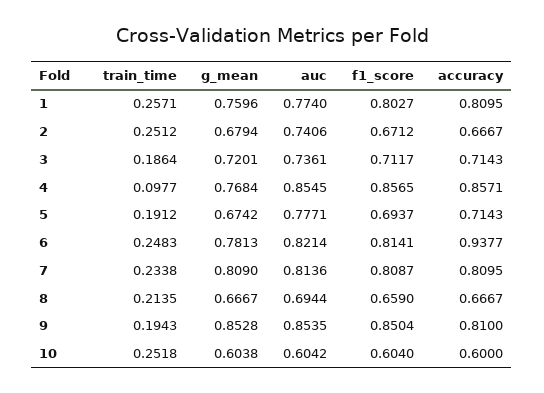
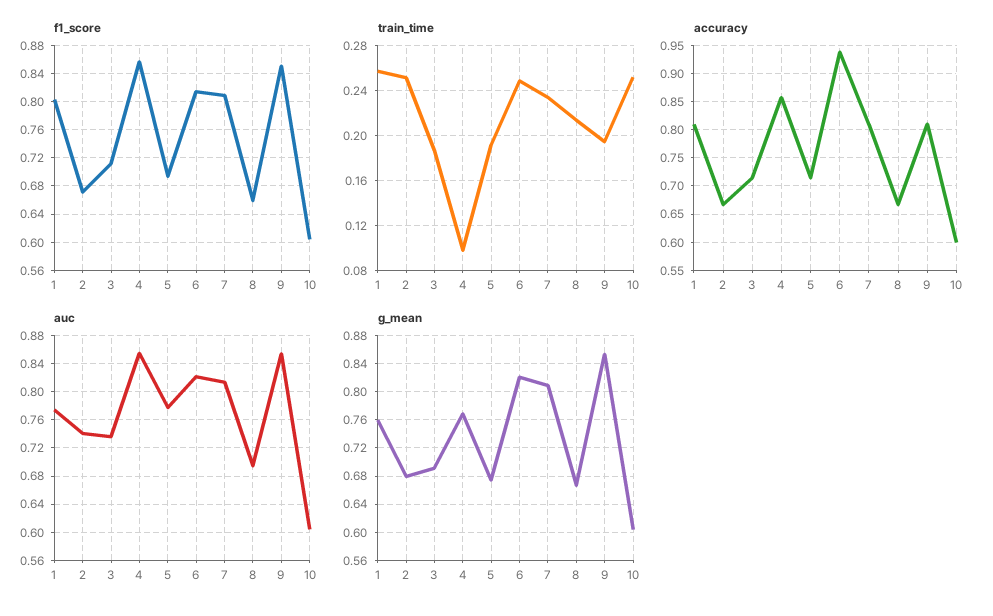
  {
    "train_time": {
      "1": 0.2571,
      "2": 0.2512,
      "3": 0.1864,
      "4": 0.0977,
      "5": 0.1912,
      "6": 0.2483,
      "7": 0.2338,
      "8": 0.2135,
      "9": 0.1943,
      "10": 0.2518
    },
    "g_mean": {
      "1": 0.7596,
      "2": 0.6794,
-     "3": 0.7201,
+     "3": 0.69,
      "4": 0.7684,
      "5": 0.6742,
-     "6": 0.7813,
+     "6": 0.82,
      "7": 0.809,
      "8": 0.6667,
      "9": 0.8528,
      "10": 0.6038
    },
    "auc": {
      "1": 0.774,
      "2": 0.7406,
      "3": 0.7361,
      "4": 0.8545,
      "5": 0.7771,
      "6": 0.8214,
      "7": 0.8136,
      "8": 0.6944,
      "9": 0.8535,
      "10": 0.6042
    },
    "f1_score": {
      "1": 0.8027,
      "2": 0.6712,
      "3": 0.7117,
      "4": 0.8565,
      "5": 0.6937,
      "6": 0.8141,
      "7": 0.8087,
      "8": 0.659,
      "9": 0.8504,
      "10": 0.604
    },
    "accuracy": {
      "1": 0.8095,
      "2": 0.6667,
      "3": 0.7143,
      "4": 0.8571,
      "5": 0.7143,
      "6": 0.9377,
      "7": 0.8095,
      "8": 0.6667,
      "9": 0.81,
      "10": 0.6
    }
  }

